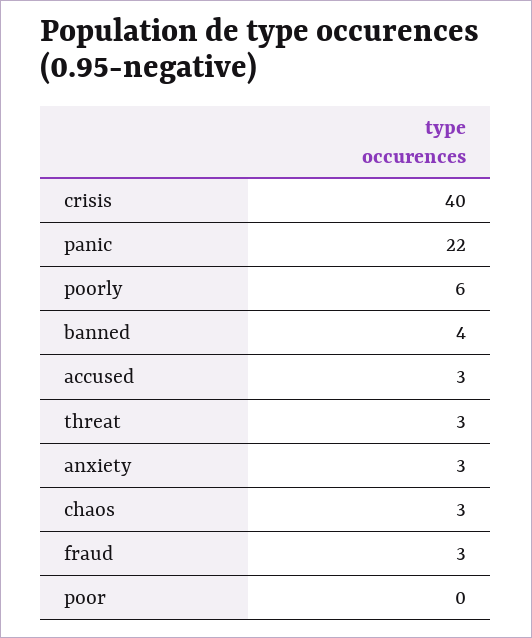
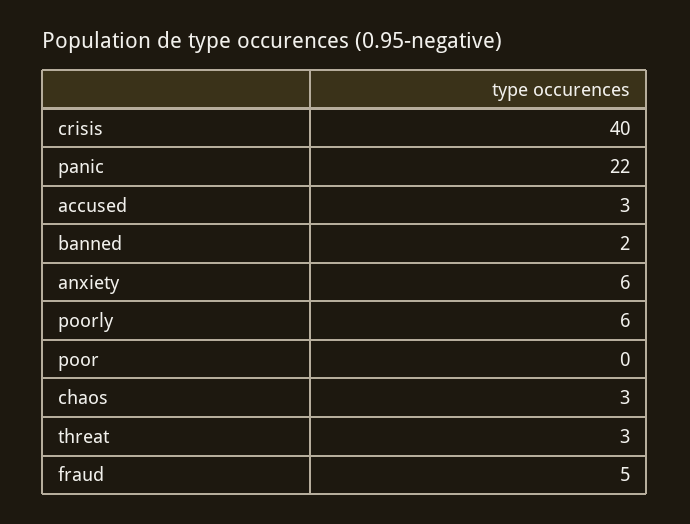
  {
    "crisis": 40,
    "panic": 22,
    "poorly": 6,
-   "banned": 4,
+   "banned": 2,
    "accused": 3,
    "threat": 3,
-   "anxiety": 3,
+   "anxiety": 6,
    "chaos": 3,
-   "fraud": 3,
+   "fraud": 5,
    "poor": 0
  }

